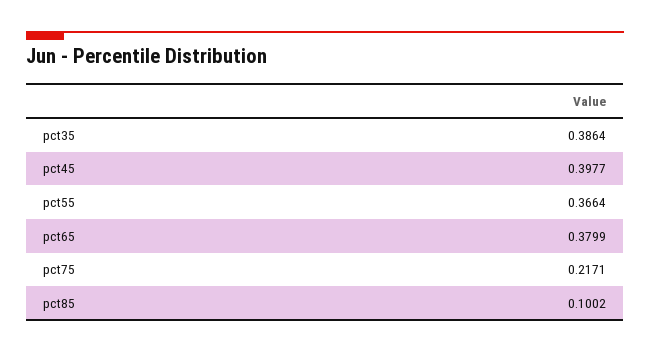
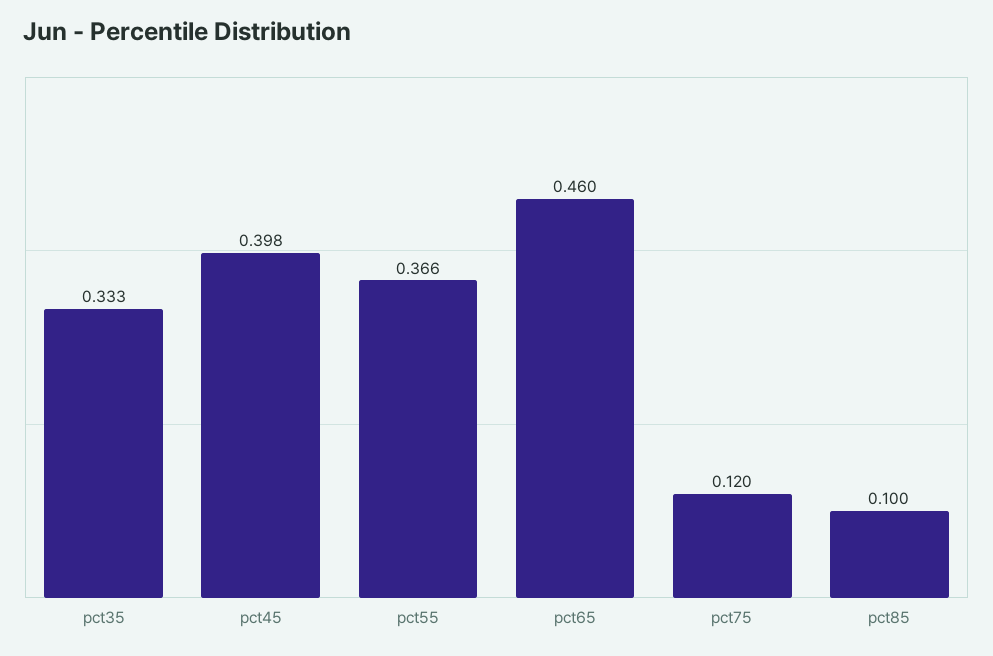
  {
-   "pct35": 0.3864,
+   "pct35": 0.333,
    "pct45": 0.3977,
    "pct55": 0.3664,
-   "pct65": 0.3799,
+   "pct65": 0.46,
-   "pct75": 0.2171,
+   "pct75": 0.12,
    "pct85": 0.1002
  }

